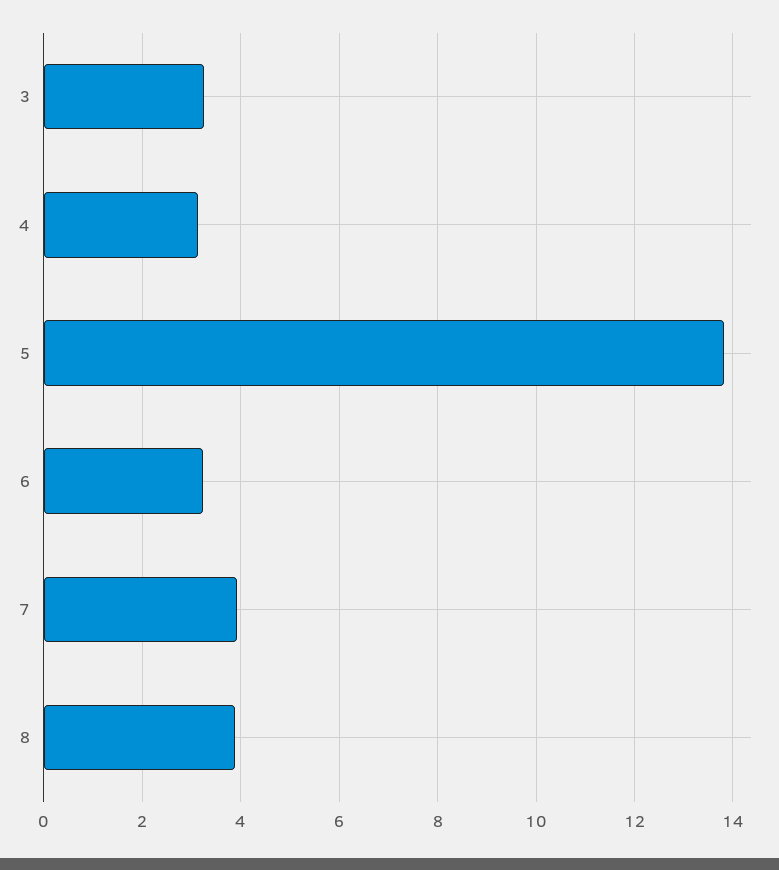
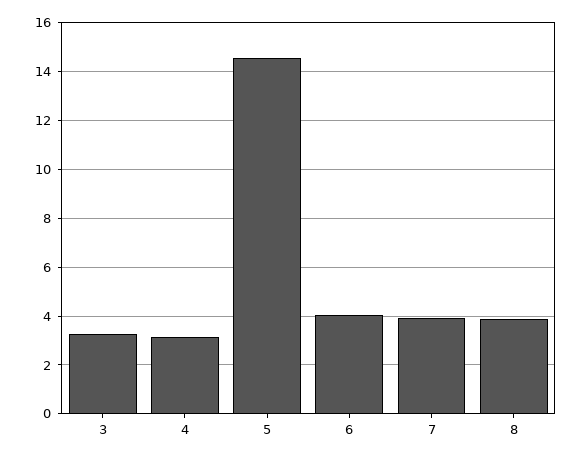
  {
    "3": 3.2,
    "4": 3.2,
-   "5": 13.8,
+   "5": 14.5,
-   "6": 3.2,
+   "6": 4,
    "7": 4,
    "8": 3.8
  }

